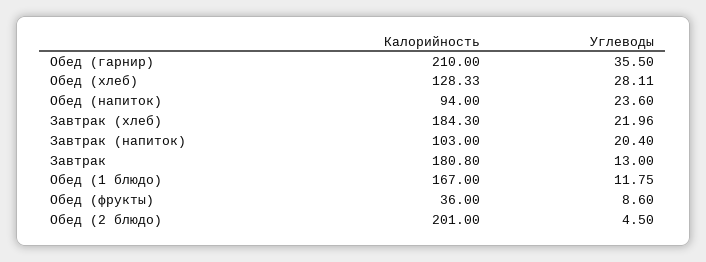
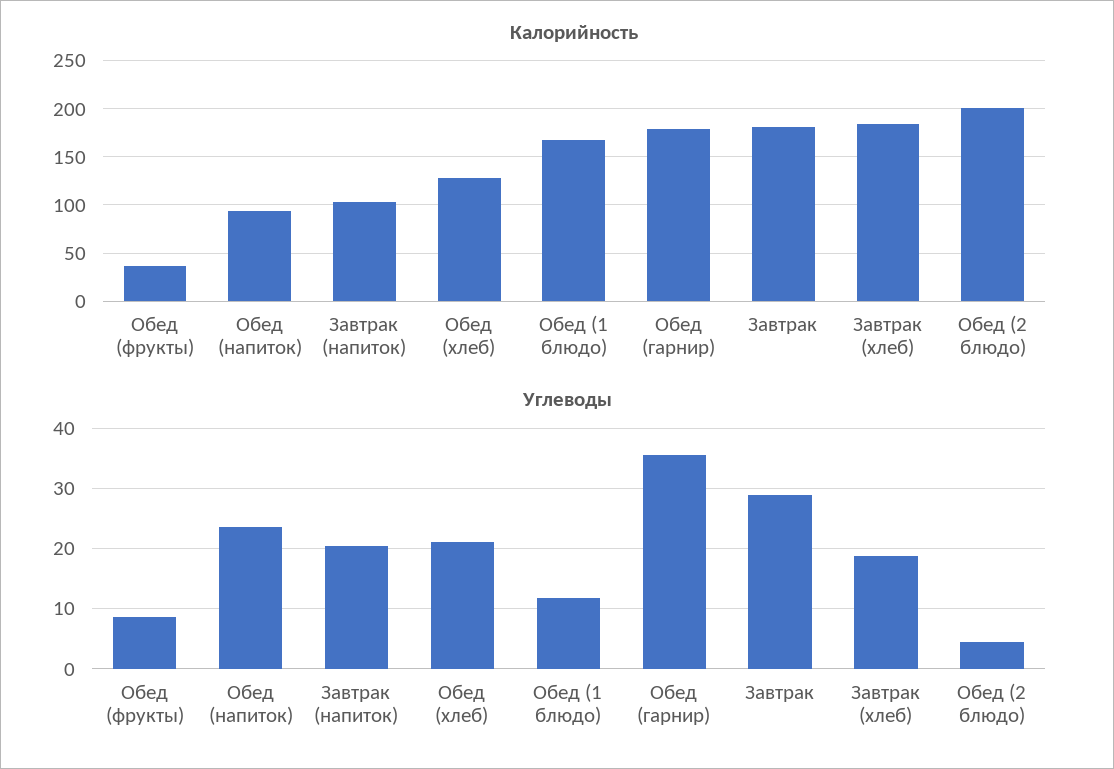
  {
    "Калорийность": {
-     "Обед (гарнир)": 210,
+     "Обед (гарнир)": 180,
      "Обед (хлеб)": 128.33,
      "Обед (напиток)": 94,
      "Завтрак (хлеб)": 184.3,
      "Завтрак (напиток)": 103,
      "Завтрак": 180.8,
      "Обед (1 блюдо)": 167,
      "Обед (фрукты)": 36,
      "Обед (2 блюдо)": 201
    },
    "Углеводы": {
      "Обед (гарнир)": 35.5,
-     "Обед (хлеб)": 28.11,
+     "Обед (хлеб)": 21,
      "Обед (напиток)": 23.6,
-     "Завтрак (хлеб)": 21.96,
+     "Завтрак (хлеб)": 19,
      "Завтрак (напиток)": 20.4,
-     "Завтрак": 13,
+     "Завтрак": 29,
      "Обед (1 блюдо)": 11.75,
      "Обед (фрукты)": 8.6,
      "Обед (2 блюдо)": 4.5
    }
  }

